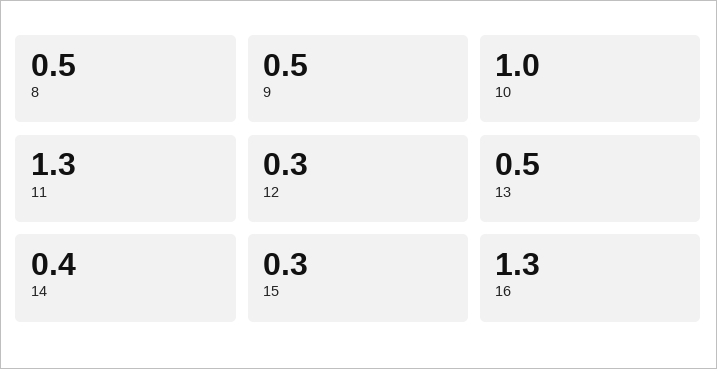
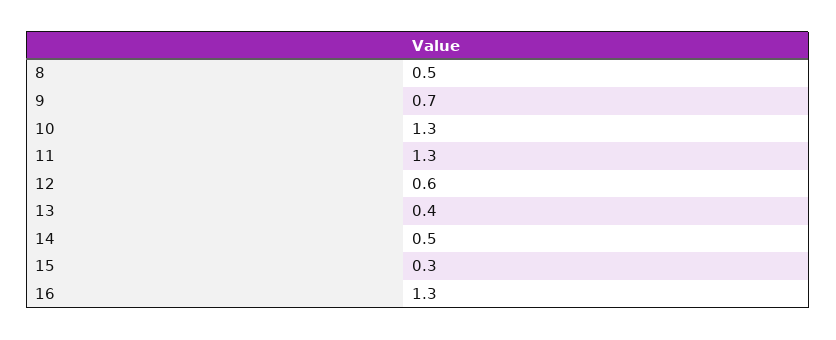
  {
    "8": 0.5,
-   "9": 0.5,
+   "9": 0.7,
-   "10": 1,
+   "10": 1.3,
    "11": 1.3,
-   "12": 0.3,
+   "12": 0.6,
-   "13": 0.5,
+   "13": 0.4,
-   "14": 0.4,
+   "14": 0.5,
    "15": 0.3,
    "16": 1.3
  }

